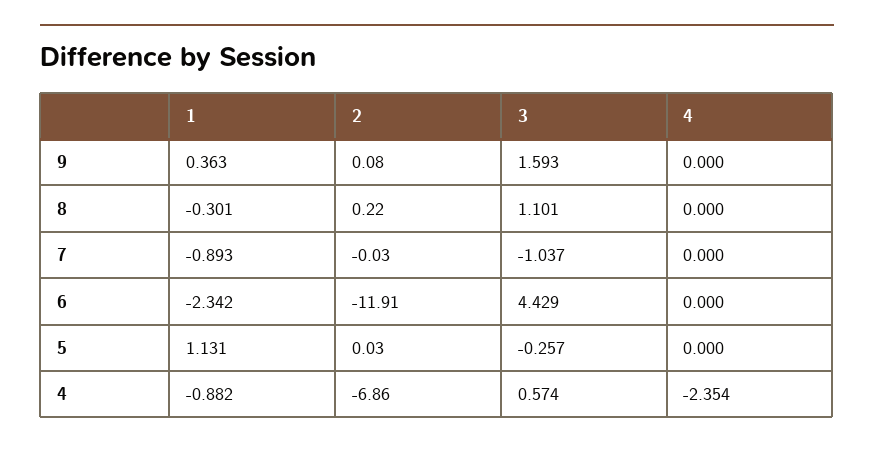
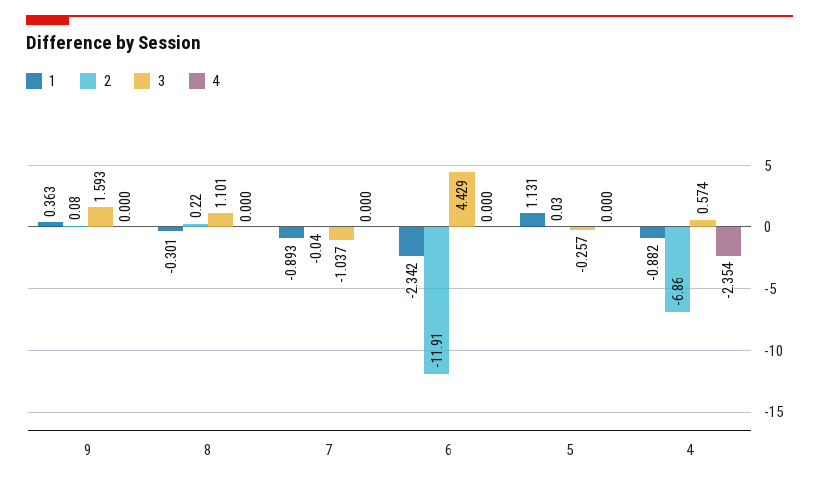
  {
    "1": {
      "9": 0.363,
      "8": -0.301,
      "7": -0.893,
      "6": -2.342,
      "5": 1.131,
      "4": -0.882
    },
    "2": {
      "9": 0.08,
      "8": 0.22,
-     "7": -0.03,
+     "7": -0.04,
      "6": -11.91,
      "5": 0.03,
      "4": -6.86
    },
    "3": {
      "9": 1.593,
      "8": 1.101,
      "7": -1.037,
      "6": 4.429,
      "5": -0.257,
      "4": 0.574
    },
    "4": {
      "9": 0,
      "8": 0,
      "7": 0,
      "6": 0,
      "5": 0,
      "4": -2.354
    }
  }

